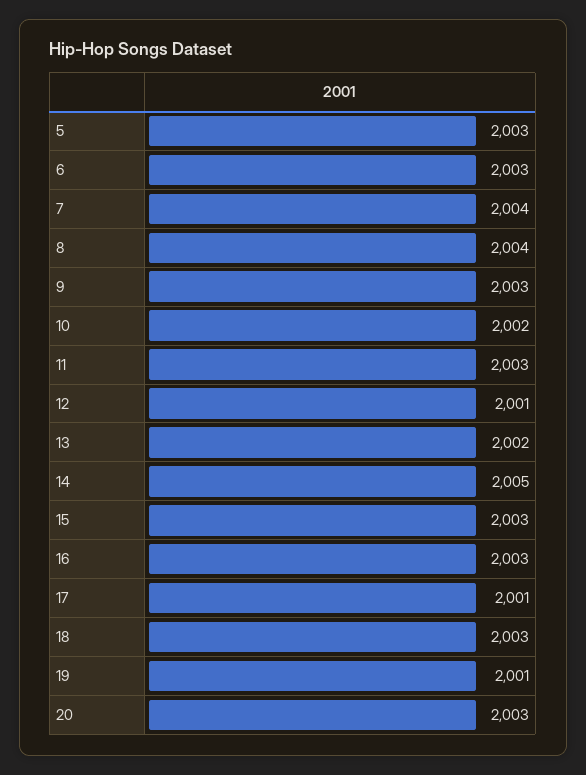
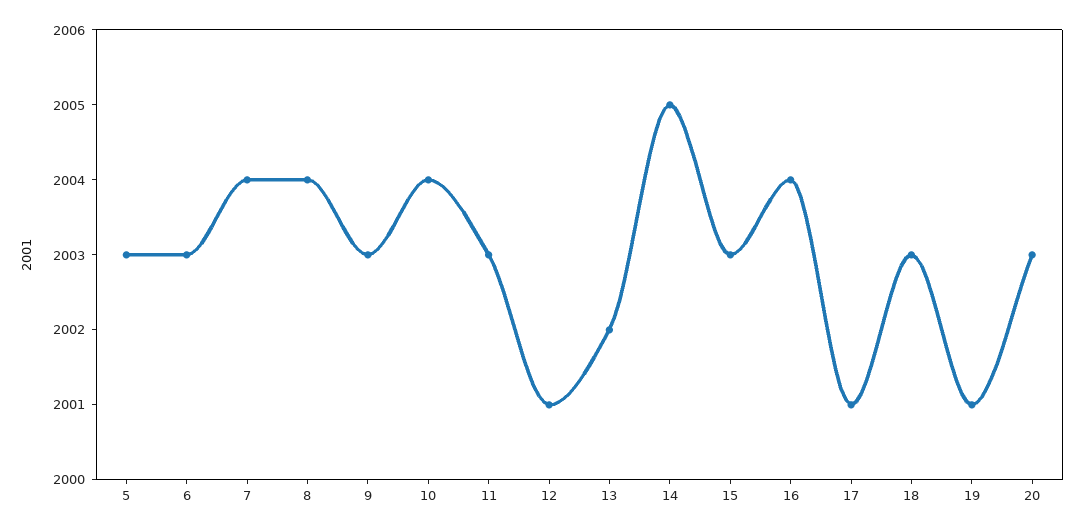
  {
    "5": 2003,
    "6": 2003,
    "7": 2004,
    "8": 2004,
    "9": 2003,
-   "10": 2002,
+   "10": 2004,
    "11": 2003,
    "12": 2001,
    "13": 2002,
    "14": 2005,
    "15": 2003,
-   "16": 2003,
+   "16": 2004,
    "17": 2001,
    "18": 2003,
    "19": 2001,
    "20": 2003
  }

